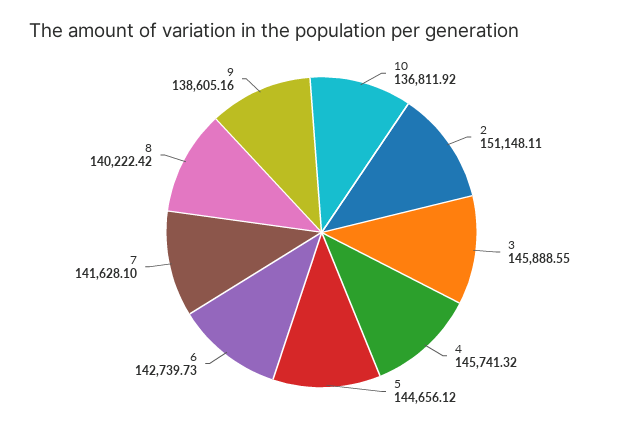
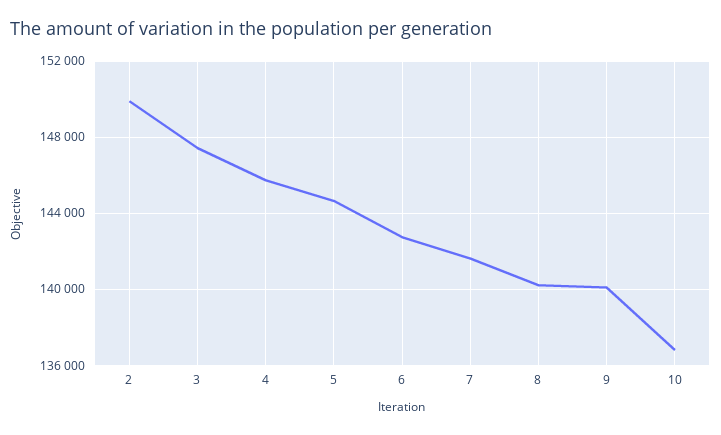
  {
    "10": 136811.92,
-   "2": 151148.11,
+   "2": 150000,
-   "3": 145888.55,
+   "3": 147500,
    "4": 145741.32,
    "5": 144656.12,
    "6": 142739.73,
    "7": 141628.1,
    "8": 140222.42,
-   "9": 138605.16
+   "9": 140000
  }

